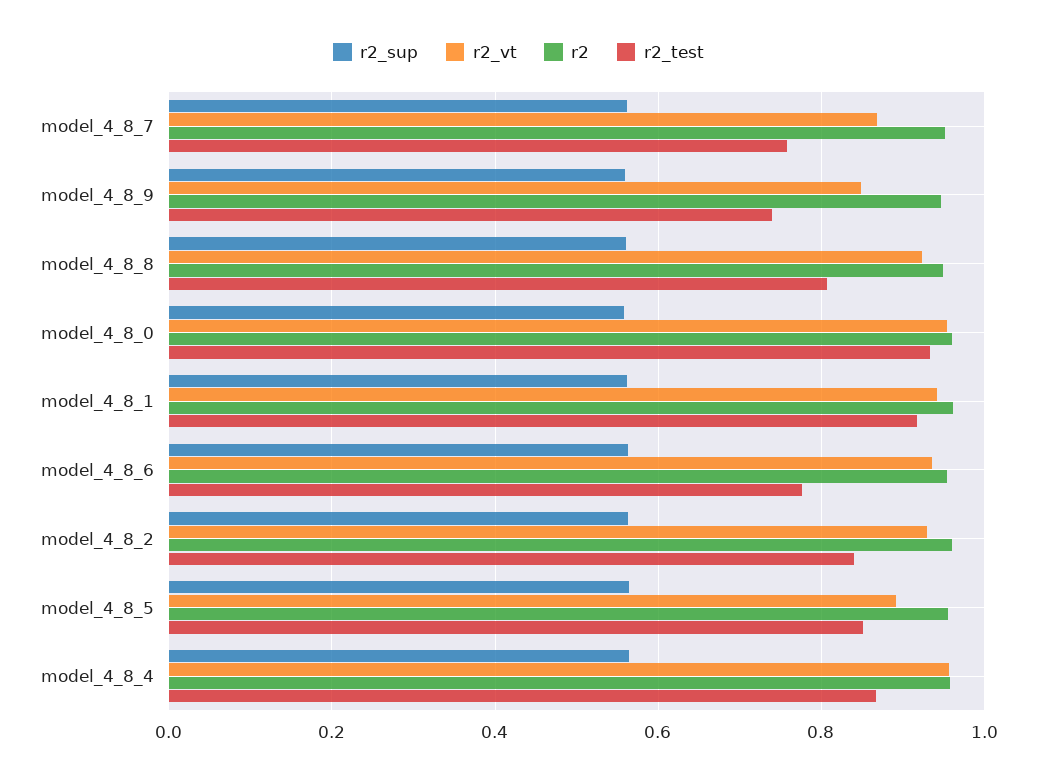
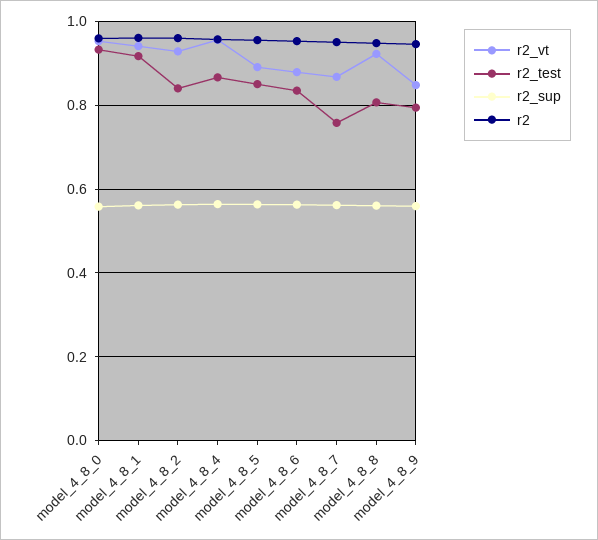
  {
    "r2_sup": {
      "model_4_8_7": 0.56,
      "model_4_8_9": 0.56,
      "model_4_8_8": 0.56,
      "model_4_8_0": 0.56,
      "model_4_8_1": 0.56,
      "model_4_8_6": 0.56,
      "model_4_8_2": 0.56,
      "model_4_8_5": 0.56,
      "model_4_8_4": 0.56
    },
    "r2_vt": {
      "model_4_8_7": 0.86,
      "model_4_8_9": 0.84,
      "model_4_8_8": 0.92,
      "model_4_8_0": 0.96,
      "model_4_8_1": 0.94,
-     "model_4_8_6": 0.94,
+     "model_4_8_6": 0.88,
      "model_4_8_2": 0.92,
      "model_4_8_5": 0.9,
      "model_4_8_4": 0.96
    },
    "r2": {
      "model_4_8_7": 0.96,
      "model_4_8_9": 0.94,
      "model_4_8_8": 0.94,
      "model_4_8_0": 0.96,
      "model_4_8_1": 0.96,
      "model_4_8_6": 0.96,
      "model_4_8_2": 0.96,
      "model_4_8_5": 0.96,
      "model_4_8_4": 0.96
    },
    "r2_test": {
      "model_4_8_7": 0.76,
-     "model_4_8_9": 0.74,
+     "model_4_8_9": 0.8,
      "model_4_8_8": 0.8,
      "model_4_8_0": 0.94,
      "model_4_8_1": 0.92,
-     "model_4_8_6": 0.78,
+     "model_4_8_6": 0.84,
      "model_4_8_2": 0.84,
      "model_4_8_5": 0.86,
      "model_4_8_4": 0.86
    }
  }

